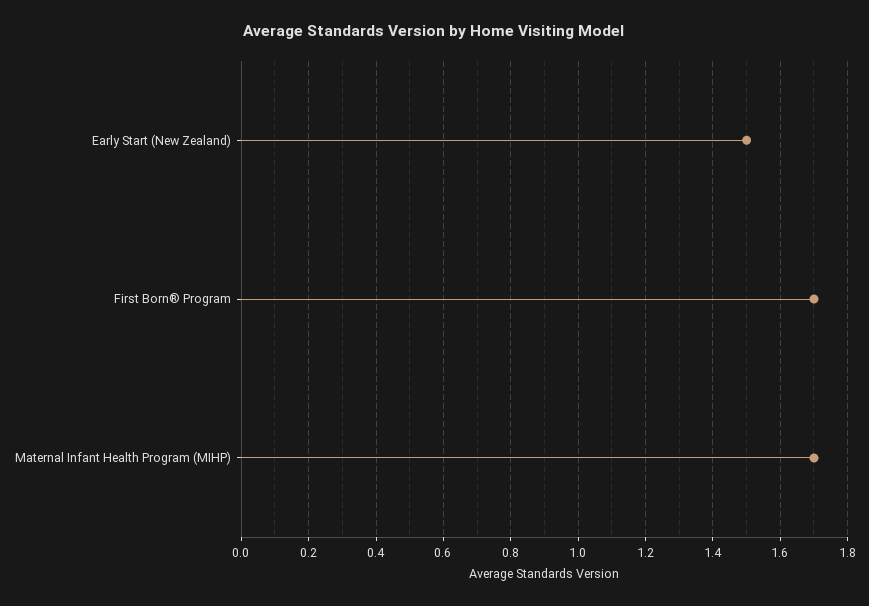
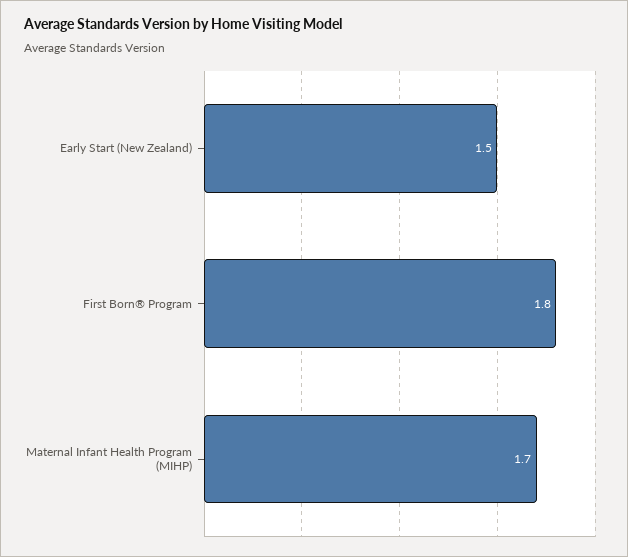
  {
    "Early Start (New Zealand)": 1.5,
-   "First Born® Program": 1.7,
+   "First Born® Program": 1.8,
    "Maternal Infant Health Program (MIHP)": 1.7
  }

